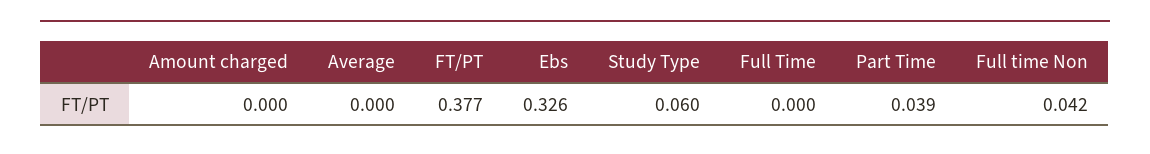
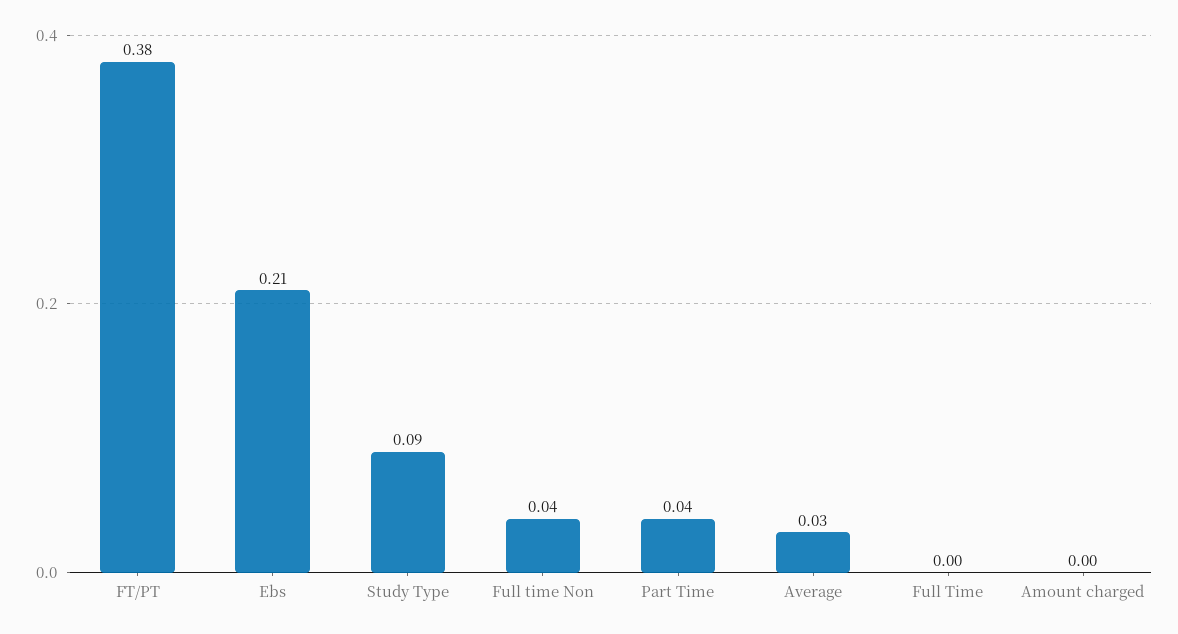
  {
    "Amount charged": 0,
-   "Average": 0,
+   "Average": 0.03,
    "FT/PT": 0.377,
-   "Ebs": 0.326,
+   "Ebs": 0.21,
-   "Study Type": 0.06,
+   "Study Type": 0.09,
    "Full Time": 0,
    "Part Time": 0.039,
    "Full time Non": 0.042
  }

